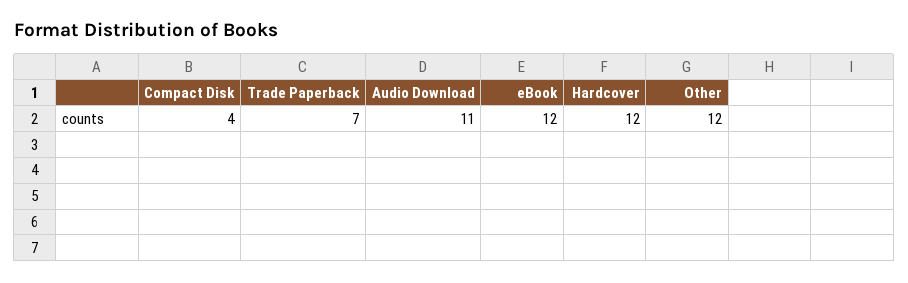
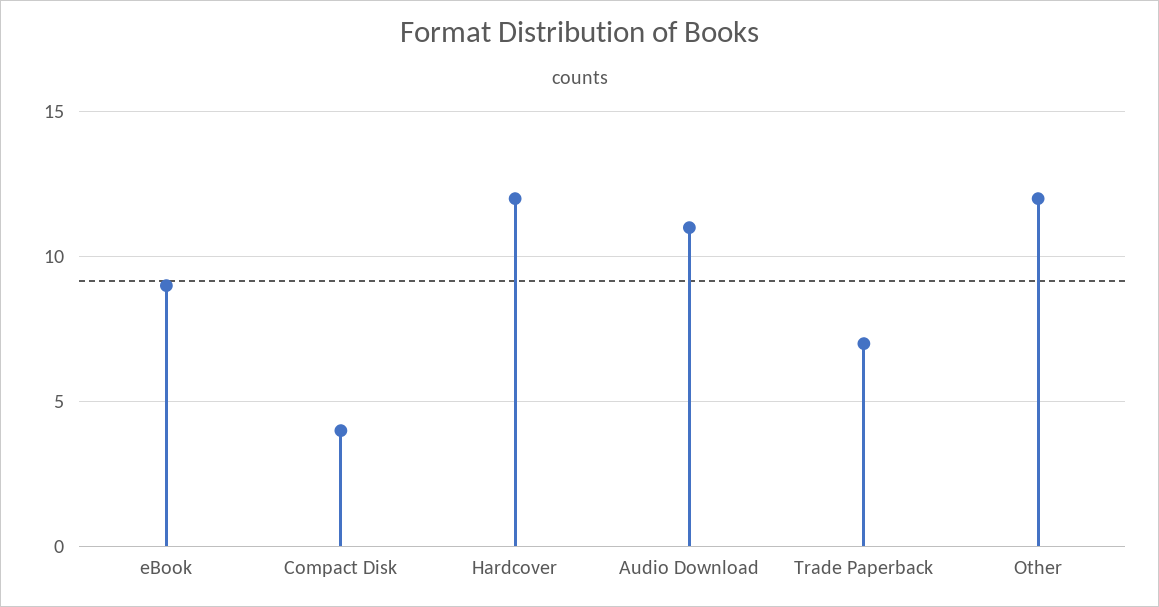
  {
    "Compact Disk": 4,
    "Trade Paperback": 7,
    "Audio Download": 11,
-   "eBook": 12,
+   "eBook": 9,
    "Hardcover": 12,
    "Other": 12
  }

